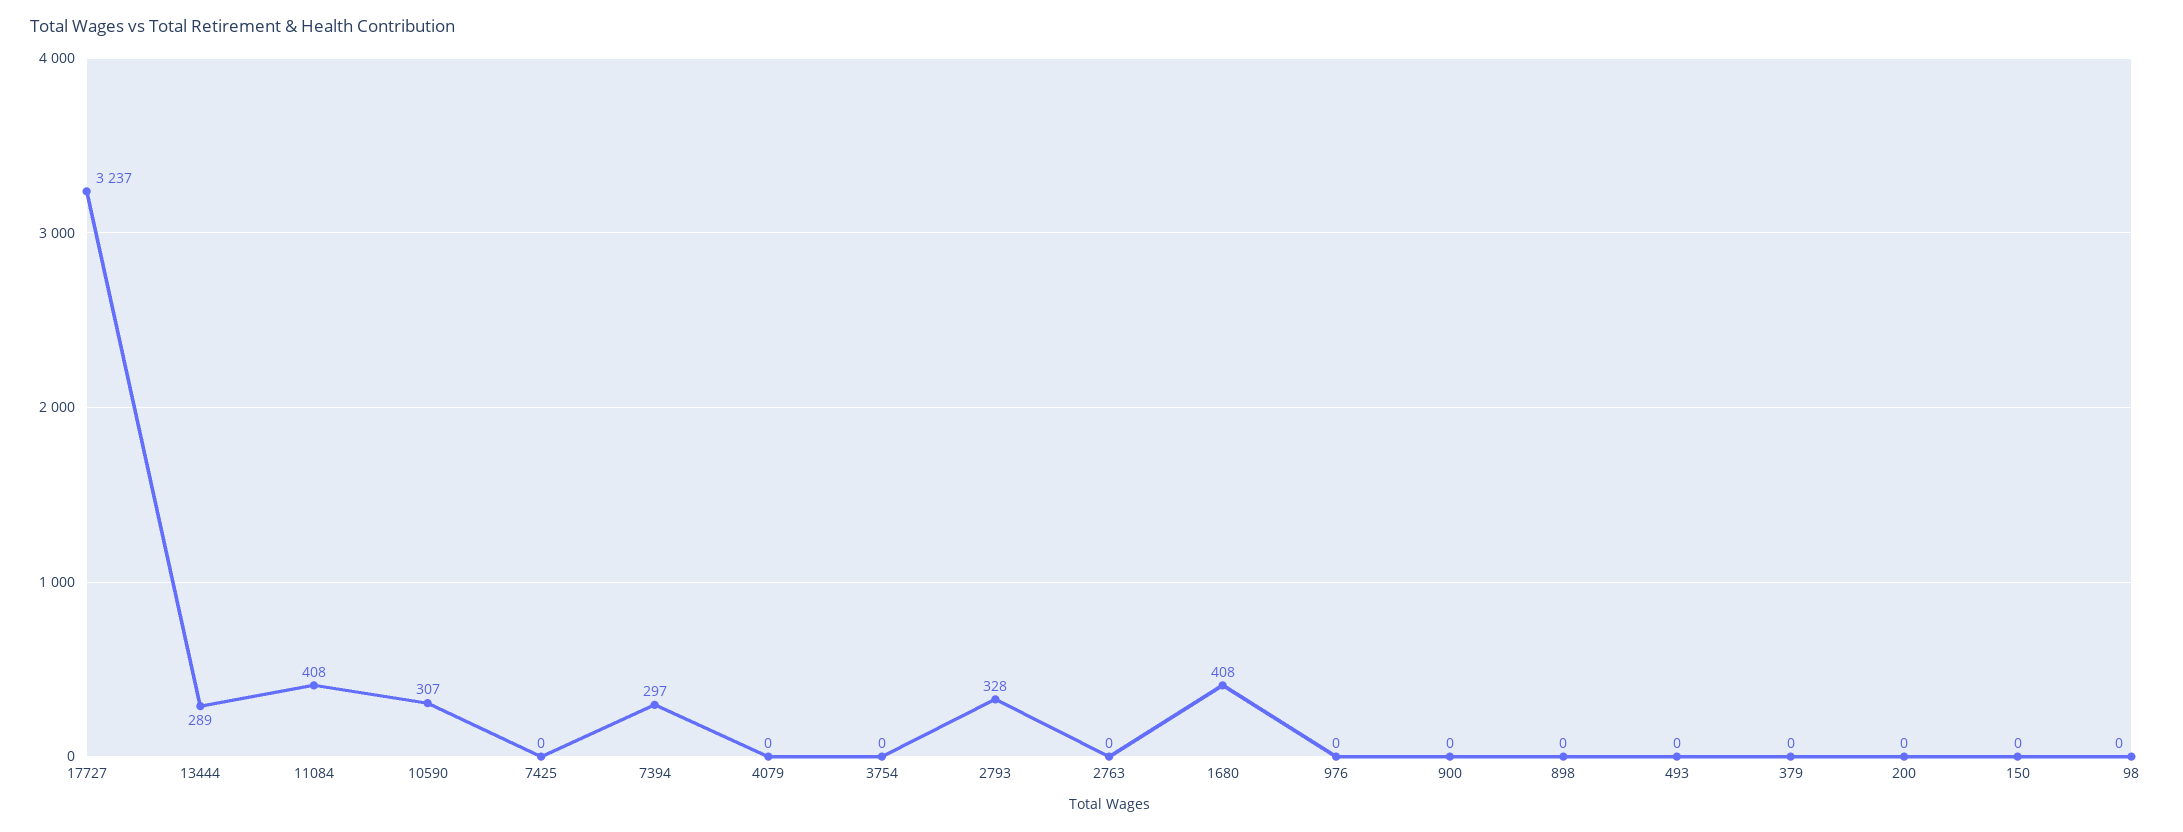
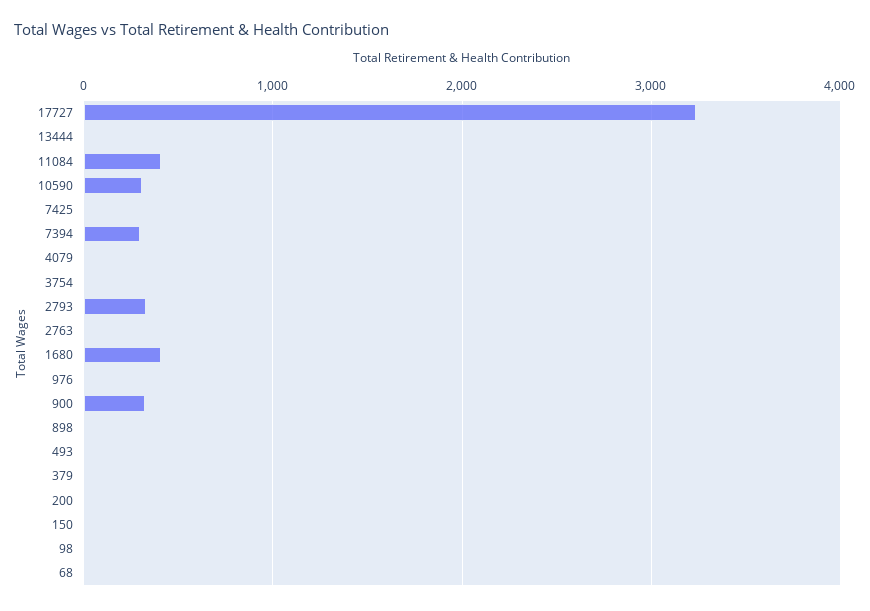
  {
    "17727": 3237,
-   "13444": 289,
+   "13444": 0,
    "11084": 408,
    "10590": 307,
    "7425": 0,
    "7394": 297,
    "4079": 0,
    "3754": 0,
    "2793": 328,
    "2763": 0,
    "1680": 408,
    "976": 0,
-   "900": 0,
+   "900": 300,
    "898": 0,
    "493": 0,
    "379": 0,
    "200": 0,
    "150": 0,
-   "98": 0
+   "98": 0,
+   "68": 0
  }

